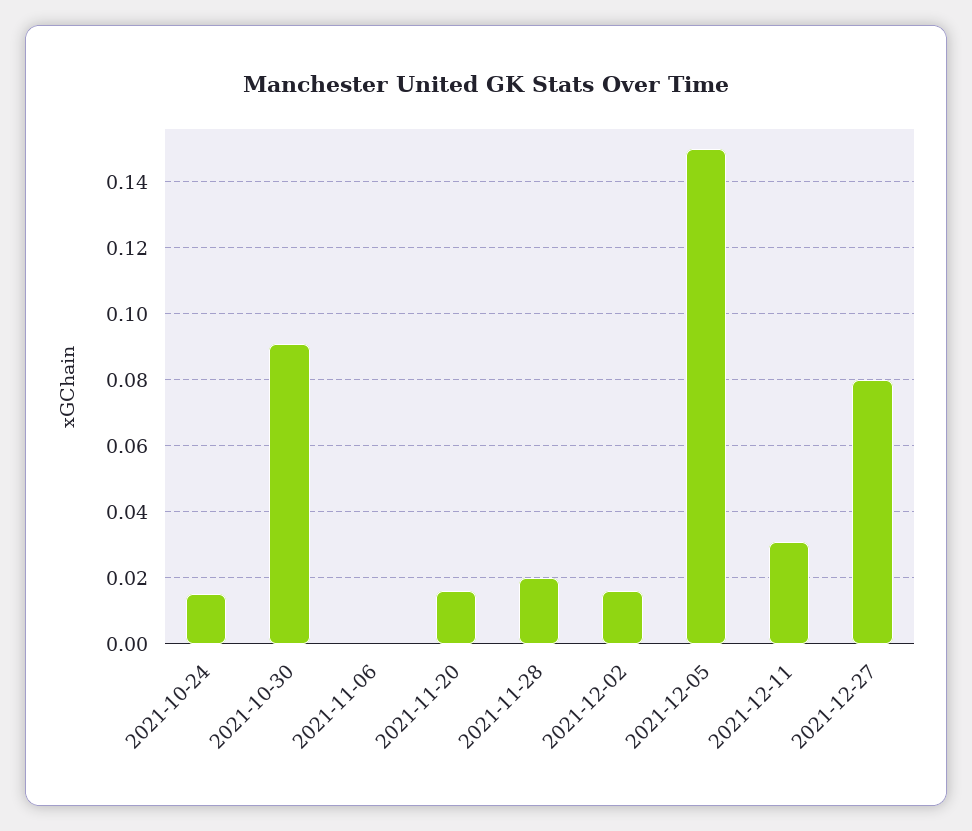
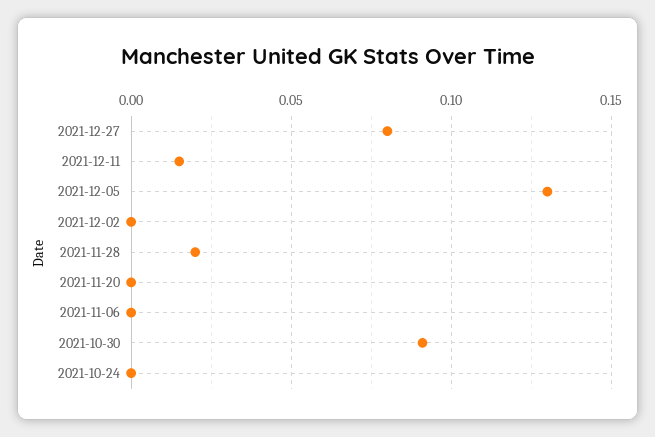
  {
-   "2021-10-24": 0.015,
+   "2021-10-24": 0,
    "2021-10-30": 0.09,
    "2021-11-06": 0,
-   "2021-11-20": 0.015,
+   "2021-11-20": 0,
    "2021-11-28": 0.02,
-   "2021-12-02": 0.015,
+   "2021-12-02": 0,
-   "2021-12-05": 0.15,
+   "2021-12-05": 0.13,
-   "2021-12-11": 0.03,
+   "2021-12-11": 0.015,
    "2021-12-27": 0.08
  }

